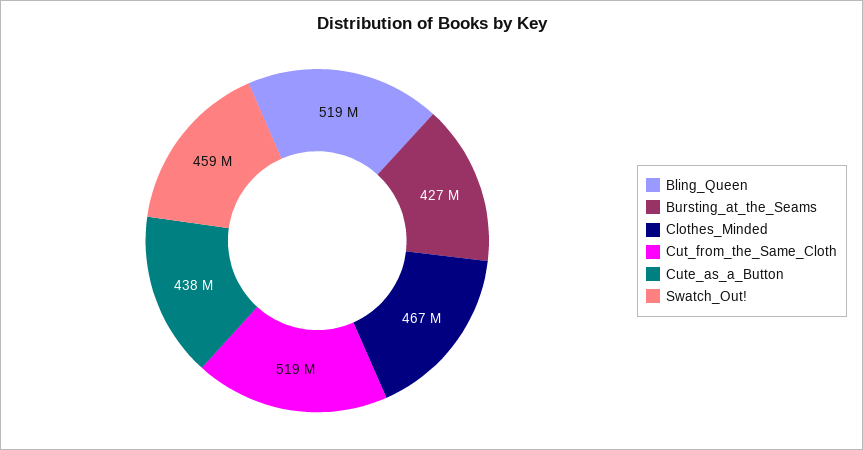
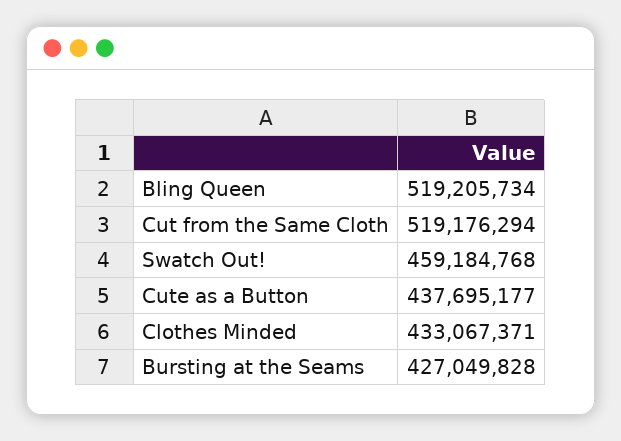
  {
    "Bling_Queen": 519205734,
    "Bursting_at_the_Seams": 427049828,
-   "Clothes_Minded": 467000000,
+   "Clothes_Minded": 433067371,
    "Cut_from_the_Same_Cloth": 519176294,
    "Cute_as_a_Button": 437695177,
    "Swatch_Out!": 459184768
  }

